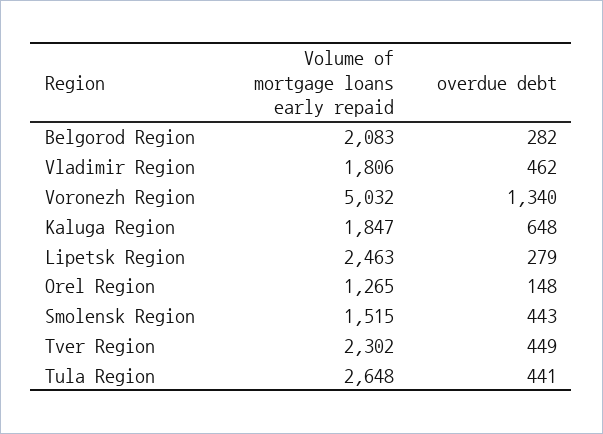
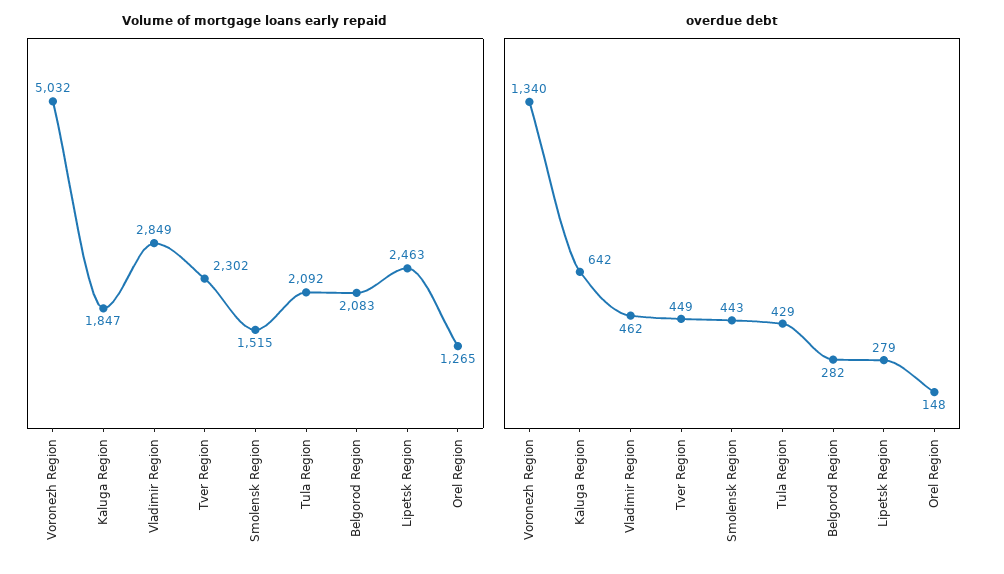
  {
    "Volume of mortgage loans early repaid": {
      "Belgorod Region": 2083,
-     "Vladimir Region": 1806,
+     "Vladimir Region": 2849,
      "Voronezh Region": 5032,
      "Kaluga Region": 1847,
      "Lipetsk Region": 2463,
      "Orel Region": 1265,
      "Smolensk Region": 1515,
      "Tver Region": 2302,
-     "Tula Region": 2648
+     "Tula Region": 2092
    },
    "overdue debt": {
      "Belgorod Region": 282,
      "Vladimir Region": 462,
      "Voronezh Region": 1340,
-     "Kaluga Region": 648,
+     "Kaluga Region": 642,
      "Lipetsk Region": 279,
      "Orel Region": 148,
      "Smolensk Region": 443,
      "Tver Region": 449,
-     "Tula Region": 441
+     "Tula Region": 429
    }
  }

